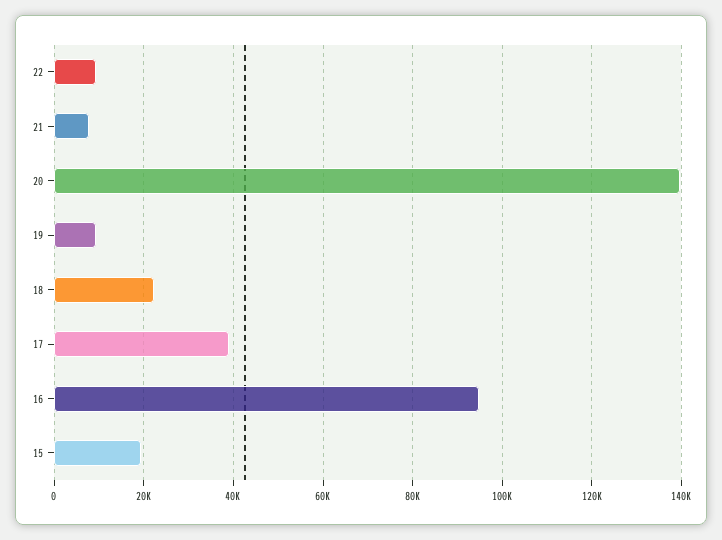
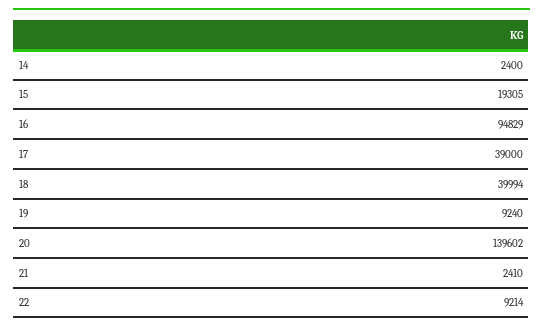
  {
    "22": 9214,
-   "21": 8000,
+   "21": 2410,
    "20": 139602,
    "19": 9240,
-   "18": 22000,
+   "18": 39994,
    "17": 39000,
    "16": 94829,
-   "15": 19305
+   "15": 19305,
+   "14": 2400
  }

